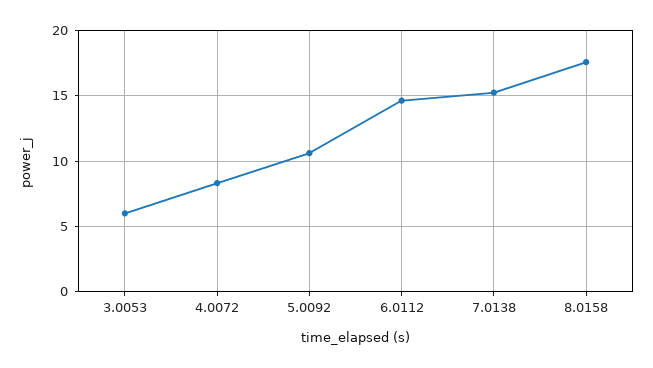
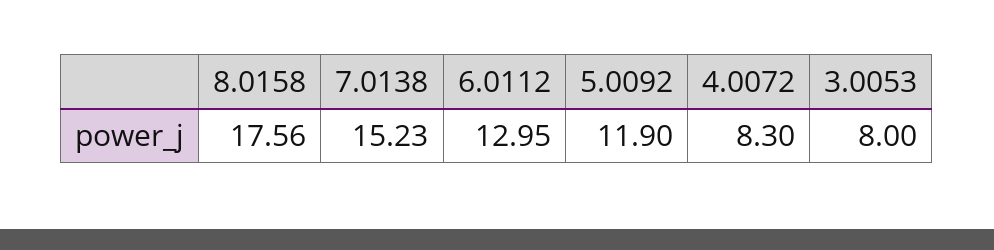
  {
-   "3.0053": 6,
+   "3.0053": 8,
    "4.0072": 8.3,
-   "5.0092": 10.5,
+   "5.0092": 11.9,
-   "6.0112": 14.5,
+   "6.0112": 12.95,
    "7.0138": 15.23,
    "8.0158": 17.56
  }

